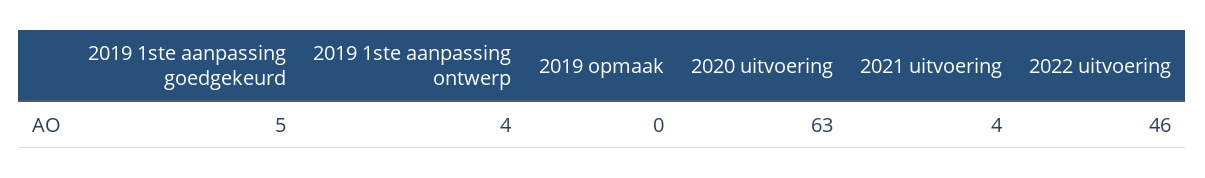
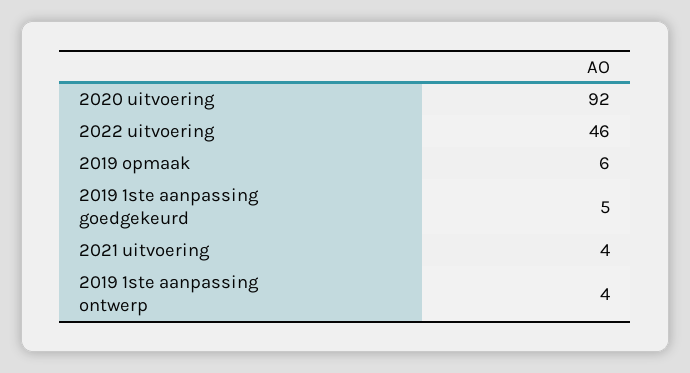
  {
    "2019 1ste aanpassing goedgekeurd": 5,
    "2019 1ste aanpassing ontwerp": 4,
-   "2019 opmaak": 0,
+   "2019 opmaak": 6,
-   "2020 uitvoering": 63,
+   "2020 uitvoering": 92,
    "2021 uitvoering": 4,
    "2022 uitvoering": 46
  }

